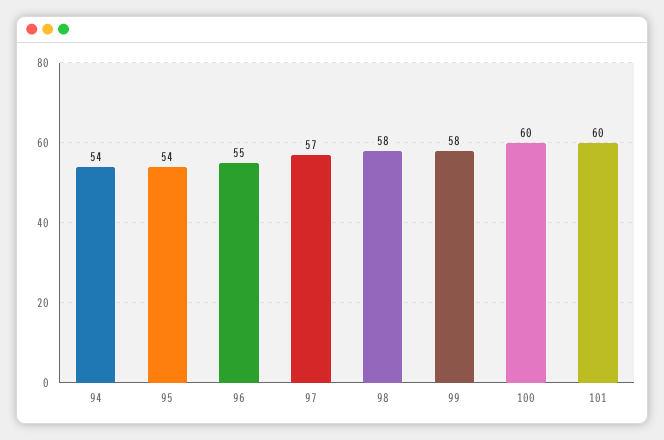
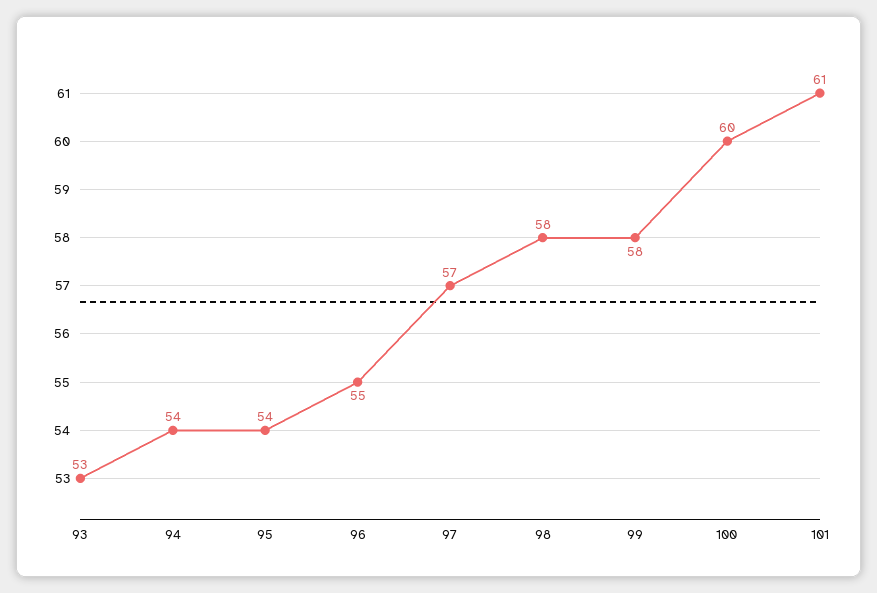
  {
    "94": 54,
    "95": 54,
    "96": 55,
    "97": 57,
    "98": 58,
    "99": 58,
    "100": 60,
-   "101": 60
+   "101": 61,
+   "93": 53
  }

